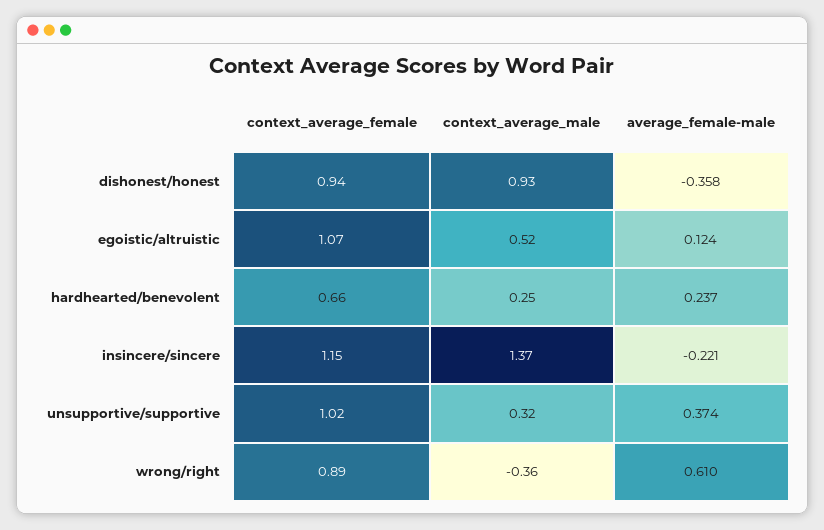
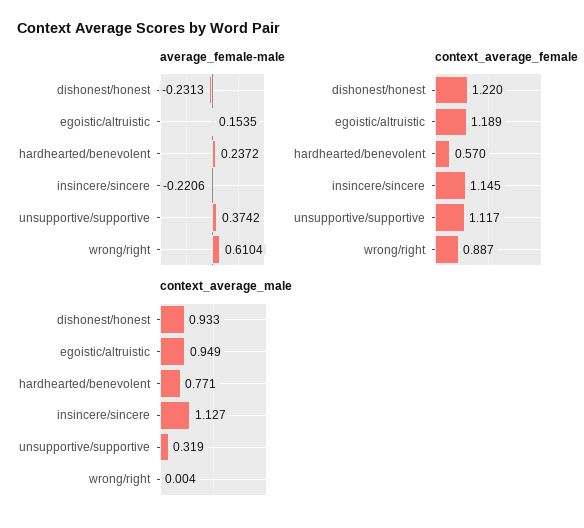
  {
    "context_average_female": {
-     "dishonest/honest": 0.94,
+     "dishonest/honest": 1.22,
-     "egoistic/altruistic": 1.07,
+     "egoistic/altruistic": 1.189,
-     "hardhearted/benevolent": 0.66,
+     "hardhearted/benevolent": 0.57,
      "insincere/sincere": 1.145,
-     "unsupportive/supportive": 1.02,
+     "unsupportive/supportive": 1.117,
      "wrong/right": 0.887
    },
    "context_average_male": {
      "dishonest/honest": 0.933,
-     "egoistic/altruistic": 0.52,
+     "egoistic/altruistic": 0.949,
-     "hardhearted/benevolent": 0.25,
+     "hardhearted/benevolent": 0.771,
-     "insincere/sincere": 1.37,
+     "insincere/sincere": 1.127,
      "unsupportive/supportive": 0.319,
-     "wrong/right": -0.36
+     "wrong/right": 0.004
    },
    "average_female-male": {
-     "dishonest/honest": -0.358,
+     "dishonest/honest": -0.2313,
-     "egoistic/altruistic": 0.124,
+     "egoistic/altruistic": 0.1535,
      "hardhearted/benevolent": 0.2372,
      "insincere/sincere": -0.2206,
      "unsupportive/supportive": 0.3742,
      "wrong/right": 0.6104
    }
  }

